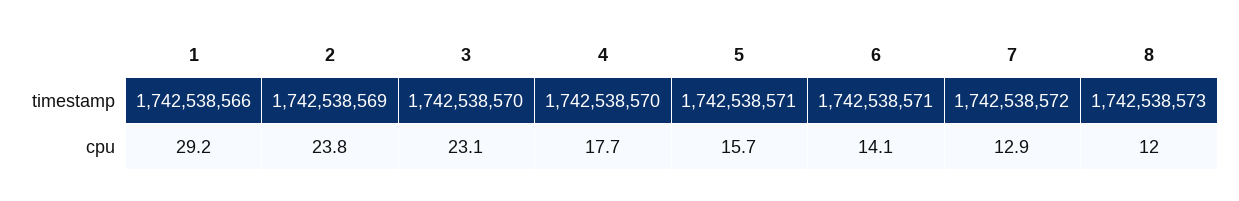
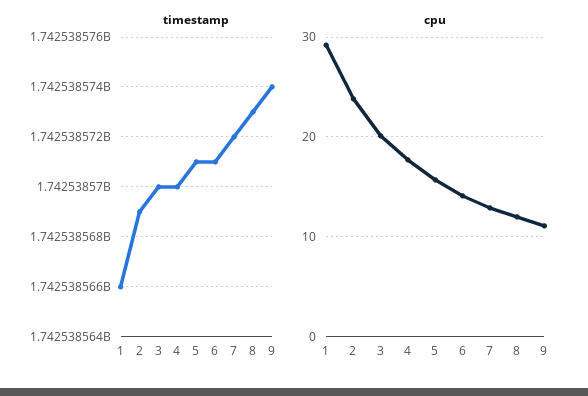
  {
    "timestamp": {
      "1": 1742538566,
      "2": 1742538569,
      "3": 1742538570,
      "4": 1742538570,
      "5": 1742538571,
      "6": 1742538571,
      "7": 1742538572,
-     "8": 1742538573
+     "8": 1742538573,
+     "9": 1742538574
    },
    "cpu": {
      "1": 29.2,
      "2": 23.8,
-     "3": 23.1,
+     "3": 20,
      "4": 17.7,
      "5": 15.7,
      "6": 14.1,
      "7": 12.9,
-     "8": 12
+     "8": 12,
+     "9": 11
    }
  }

